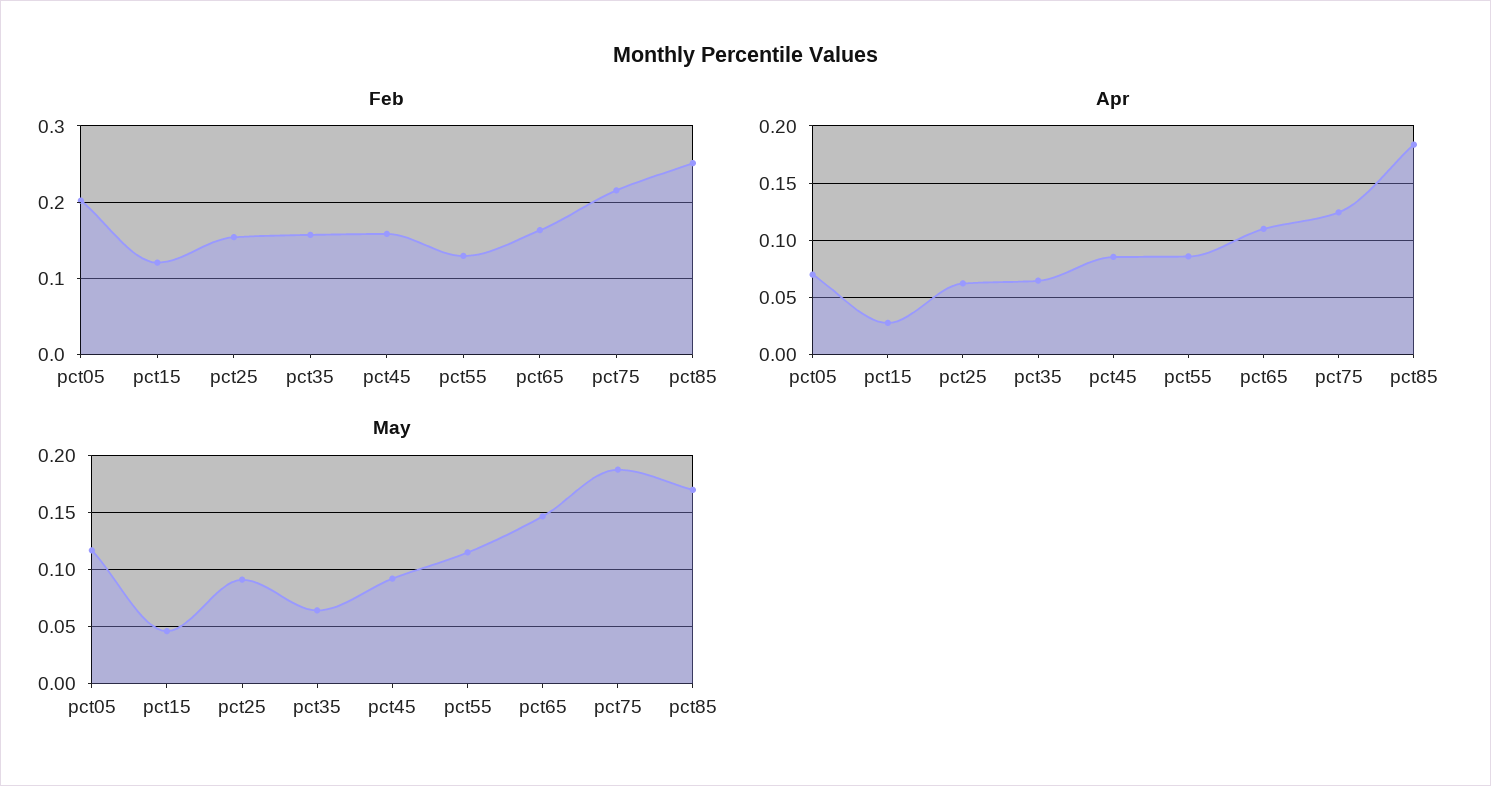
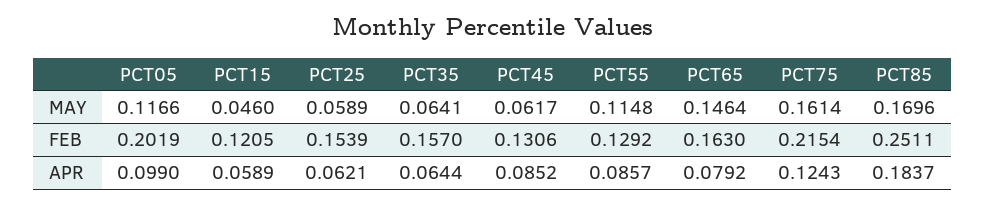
  {
    "Feb": {
      "pct05": 0.2019,
      "pct15": 0.1205,
      "pct25": 0.1539,
      "pct35": 0.157,
-     "pct45": 0.16,
+     "pct45": 0.1306,
      "pct55": 0.1292,
      "pct65": 0.163,
      "pct75": 0.2154,
      "pct85": 0.2511
    },
    "Apr": {
-     "pct05": 0.07,
+     "pct05": 0.099,
-     "pct15": 0.03,
+     "pct15": 0.0589,
      "pct25": 0.0621,
      "pct35": 0.0644,
      "pct45": 0.0852,
      "pct55": 0.0857,
-     "pct65": 0.11,
+     "pct65": 0.0792,
      "pct75": 0.1243,
      "pct85": 0.1837
    },
    "May": {
      "pct05": 0.1166,
      "pct15": 0.046,
-     "pct25": 0.09,
+     "pct25": 0.0589,
      "pct35": 0.0641,
-     "pct45": 0.09,
+     "pct45": 0.0617,
      "pct55": 0.1148,
      "pct65": 0.1464,
-     "pct75": 0.19,
+     "pct75": 0.1614,
      "pct85": 0.1696
    }
  }

